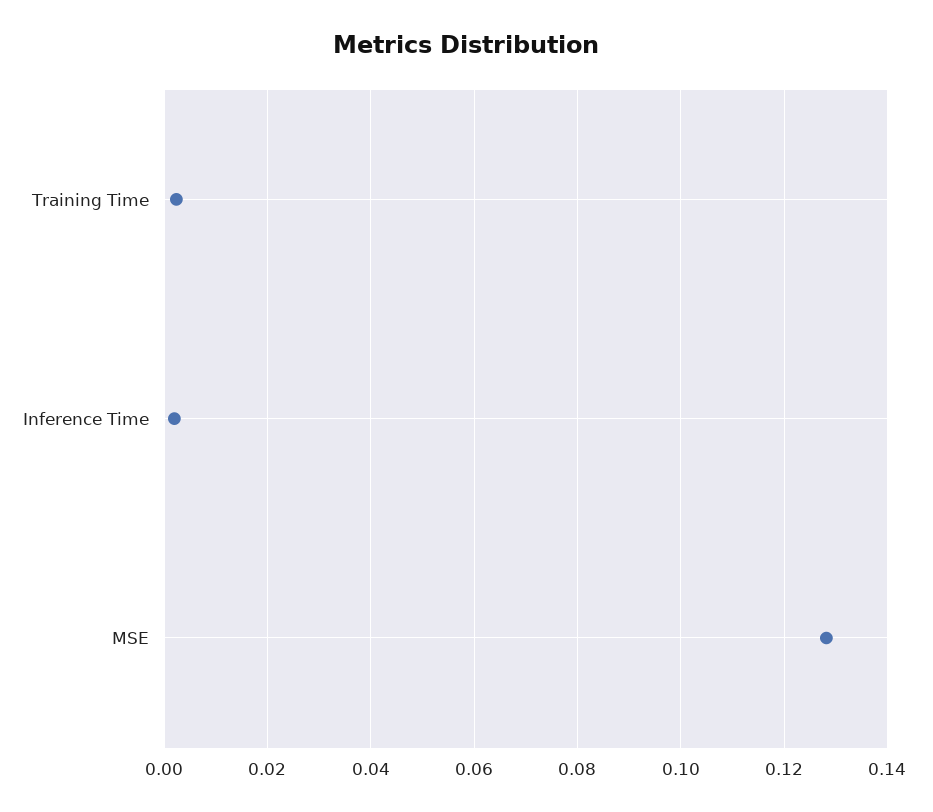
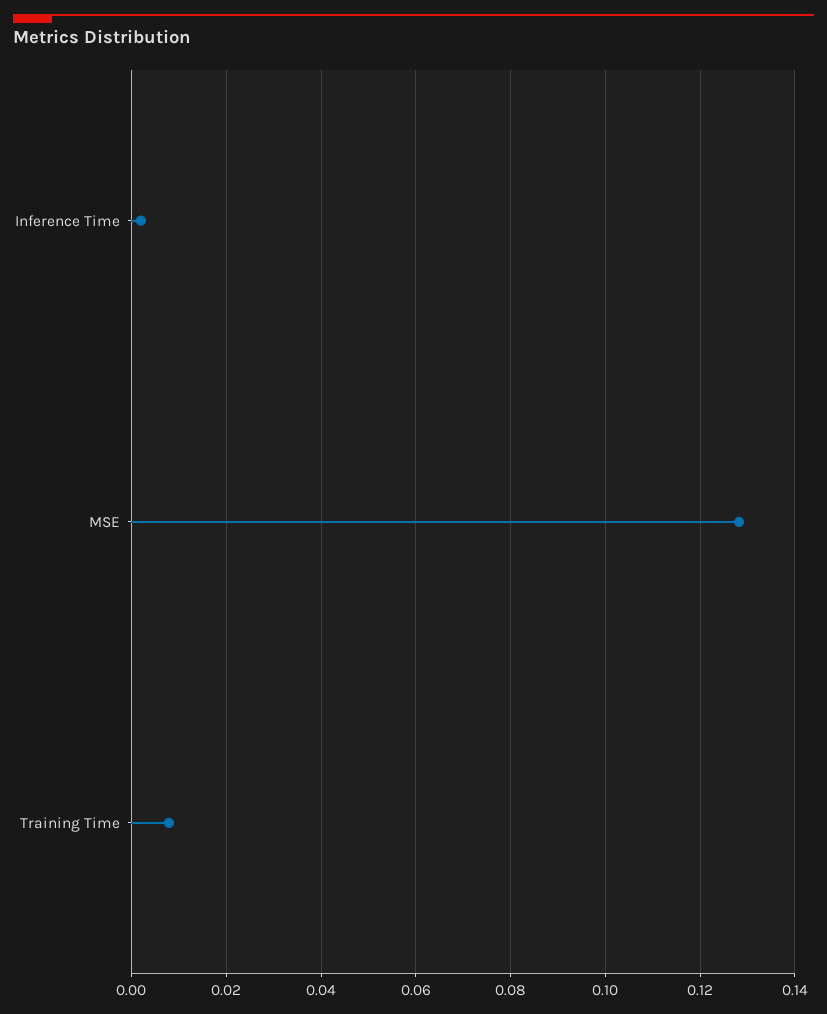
  {
-   "Training Time": 0.002,
+   "Training Time": 0.008,
    "Inference Time": 0.002,
    "MSE": 0.128
  }

